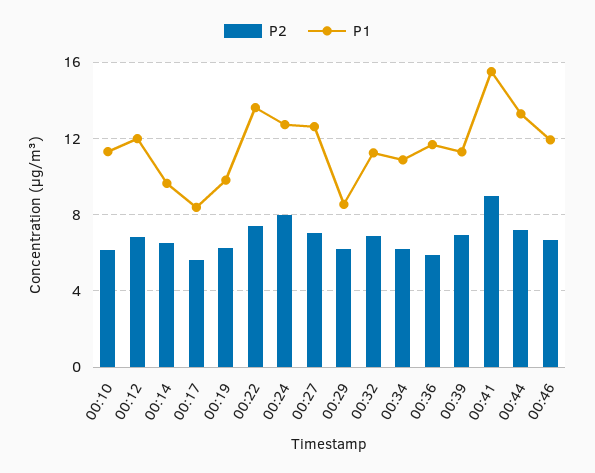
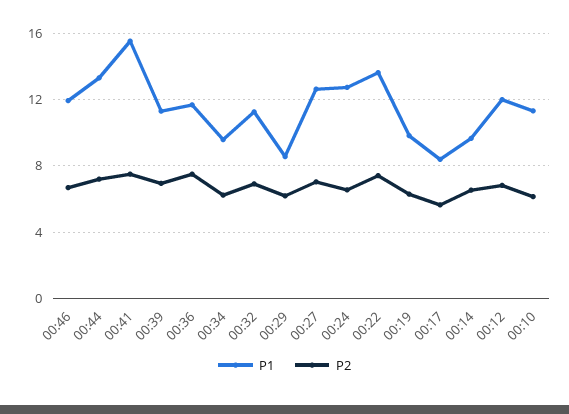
  {
    "P2": {
      "00:10": 6,
      "00:12": 7,
      "00:14": 6.5,
      "00:17": 5.5,
      "00:19": 6.5,
      "00:22": 7.5,
-     "00:24": 8,
+     "00:24": 6.5,
      "00:27": 7,
      "00:29": 6,
      "00:32": 7,
      "00:34": 6,
-     "00:36": 6,
+     "00:36": 7.5,
      "00:39": 7,
-     "00:41": 9,
+     "00:41": 7.5,
      "00:44": 7,
      "00:46": 6.5
    },
    "P1": {
      "00:10": 11.5,
      "00:12": 12,
      "00:14": 9.5,
      "00:17": 8.5,
      "00:19": 10,
      "00:22": 13.5,
      "00:24": 12.5,
      "00:27": 12.5,
      "00:29": 8.5,
      "00:32": 11.5,
-     "00:34": 11,
+     "00:34": 9.5,
      "00:36": 11.5,
      "00:39": 11.5,
      "00:41": 15.5,
      "00:44": 13.5,
      "00:46": 12
    }
  }

